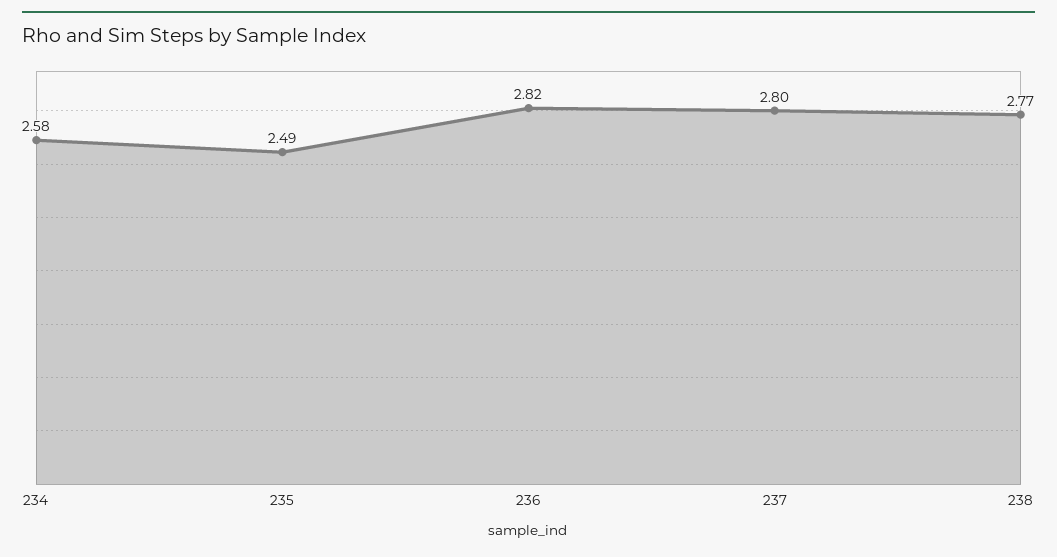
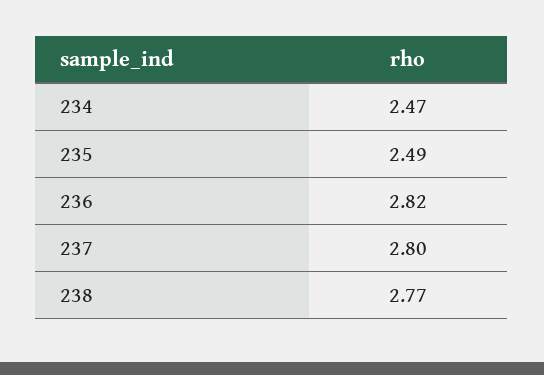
  {
-   "234": 2.58,
+   "234": 2.47,
    "235": 2.49,
    "236": 2.82,
    "237": 2.8,
    "238": 2.77
  }

